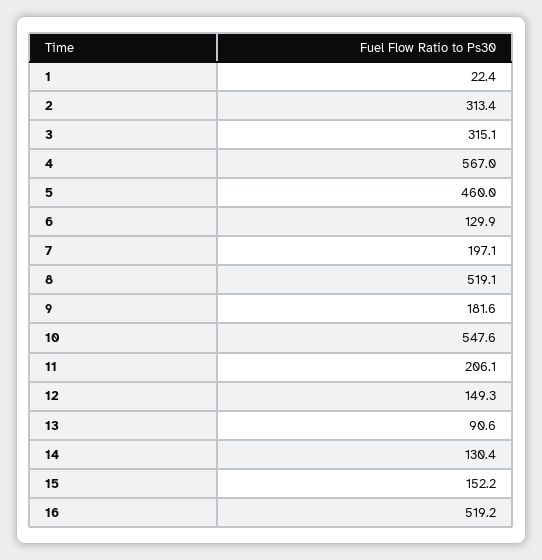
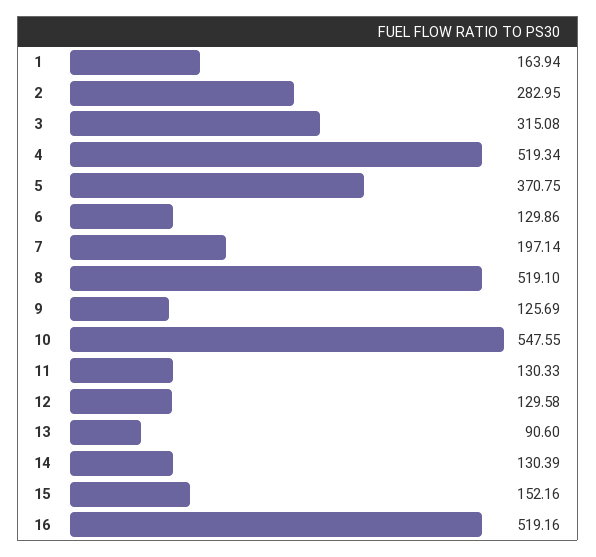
  {
-   "1": 22.4,
+   "1": 163.94,
-   "2": 313.4,
+   "2": 282.95,
    "3": 315.08,
-   "4": 567,
+   "4": 519.34,
-   "5": 460,
+   "5": 370.75,
    "6": 129.86,
    "7": 197.14,
    "8": 519.1,
-   "9": 181.6,
+   "9": 125.69,
    "10": 547.55,
-   "11": 206.1,
+   "11": 130.33,
-   "12": 149.3,
+   "12": 129.58,
    "13": 90.6,
    "14": 130.39,
    "15": 152.16,
    "16": 519.16
  }

